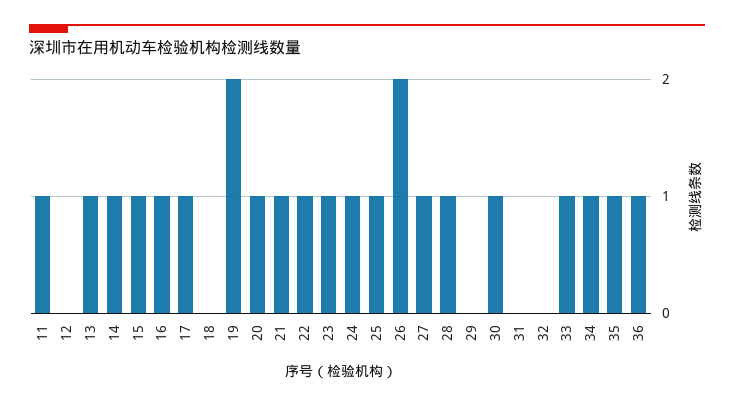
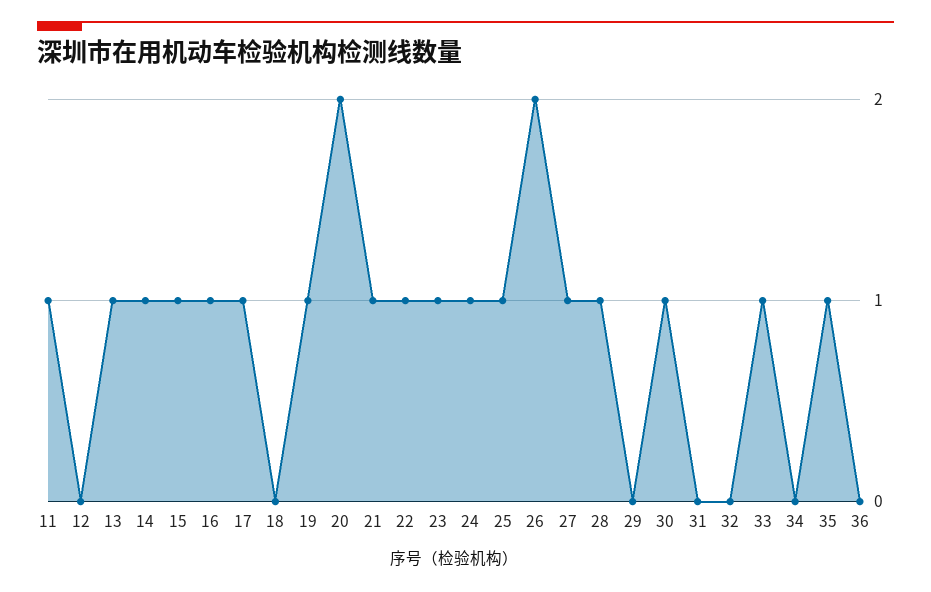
  {
    "11": 1,
    "12": 0,
    "13": 1,
    "14": 1,
    "15": 1,
    "16": 1,
    "17": 1,
    "18": 0,
-   "19": 2,
+   "19": 1,
-   "20": 1,
+   "20": 2,
    "21": 1,
    "22": 1,
    "23": 1,
    "24": 1,
    "25": 1,
    "26": 2,
    "27": 1,
    "28": 1,
    "29": 0,
    "30": 1,
    "31": 0,
    "32": 0,
    "33": 1,
-   "34": 1,
+   "34": 0,
    "35": 1,
-   "36": 1
+   "36": 0
  }

